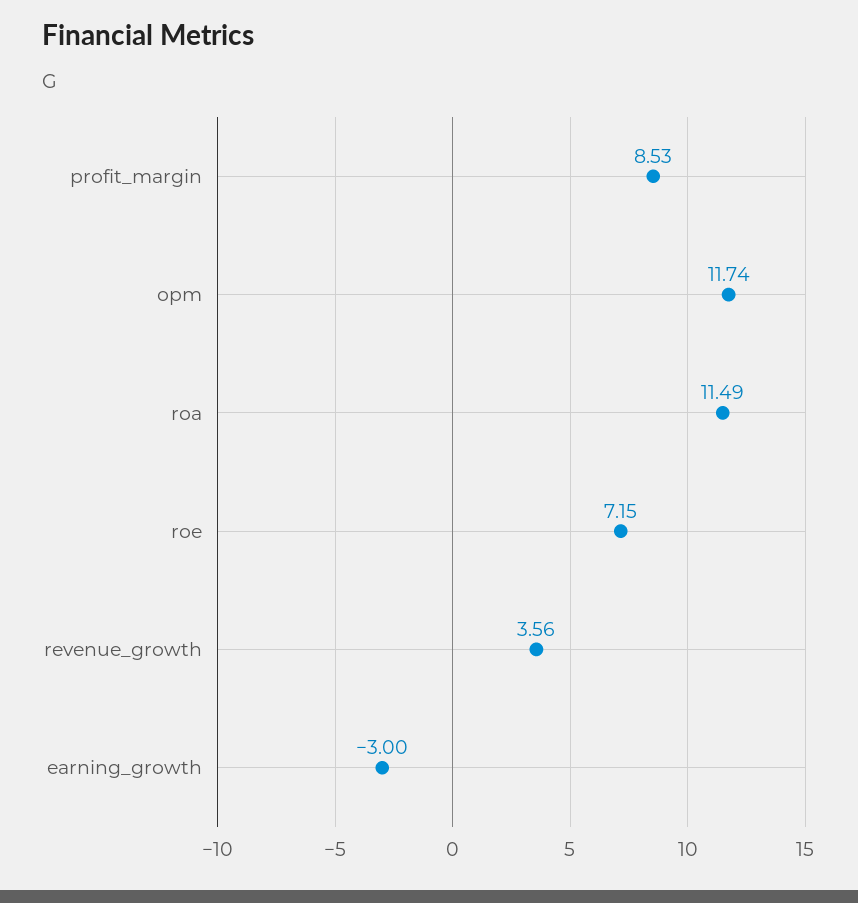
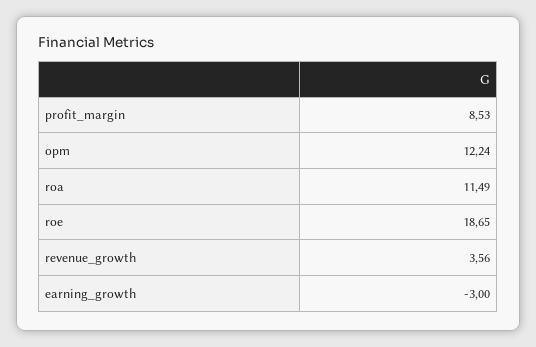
  {
    "profit_margin": 8.53,
-   "opm": 11.74,
+   "opm": 12.24,
    "roa": 11.49,
-   "roe": 7.15,
+   "roe": 18.65,
    "revenue_growth": 3.56,
    "earning_growth": -3
  }

